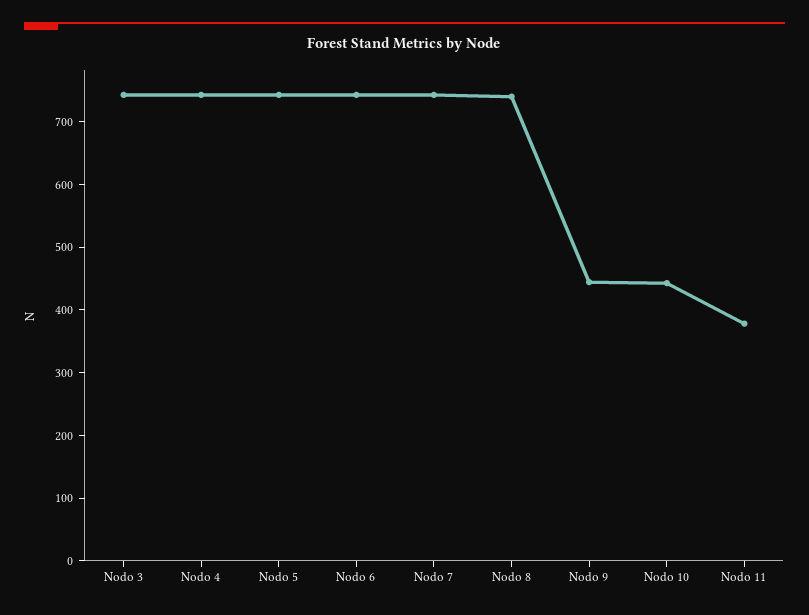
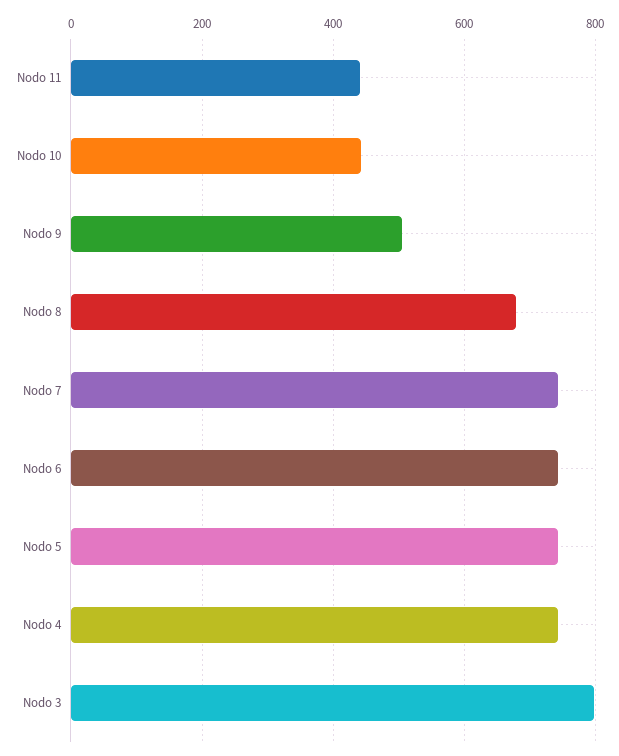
  {
-   "Nodo 3": 740,
+   "Nodo 3": 800,
    "Nodo 4": 740,
    "Nodo 5": 740,
    "Nodo 6": 740,
    "Nodo 7": 740,
-   "Nodo 8": 740,
+   "Nodo 8": 680,
-   "Nodo 9": 440,
+   "Nodo 9": 500,
    "Nodo 10": 440,
-   "Nodo 11": 380
+   "Nodo 11": 440
  }

